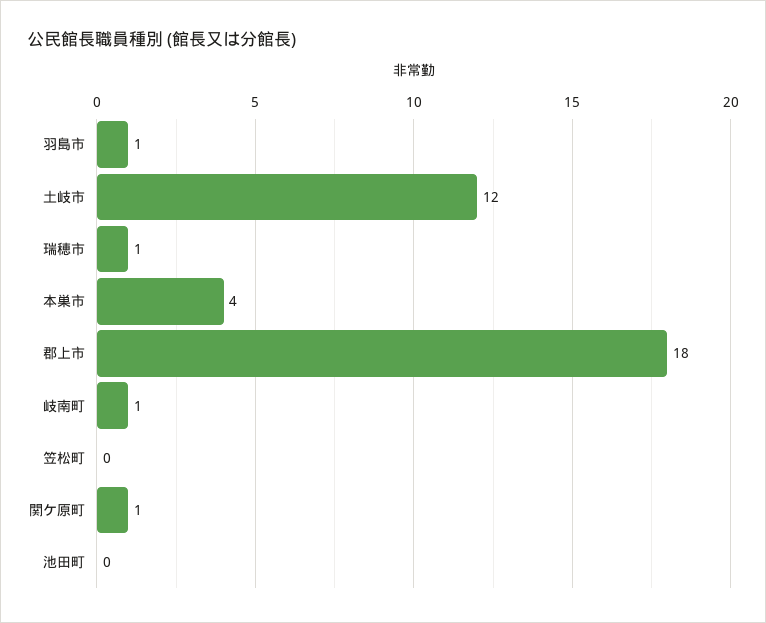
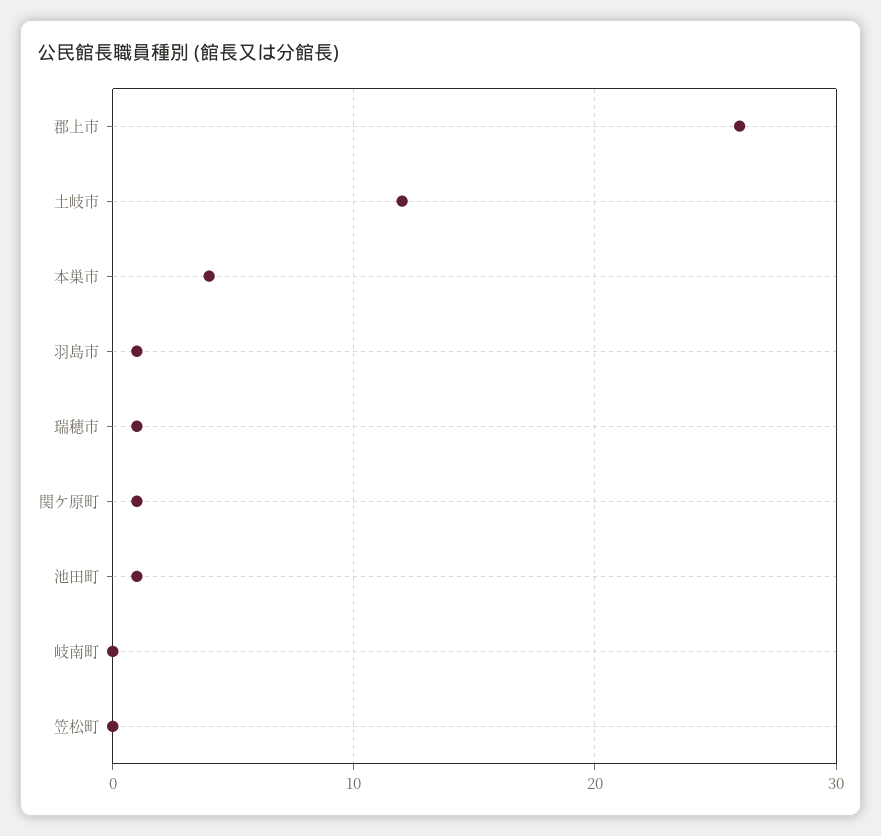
  {
    "羽島市": 1,
    "土岐市": 12,
    "瑞穂市": 1,
    "本巣市": 4,
-   "郡上市": 18,
+   "郡上市": 26,
-   "岐南町": 1,
+   "岐南町": 0,
    "笠松町": 0,
    "関ケ原町": 1,
-   "池田町": 0
+   "池田町": 1
  }

